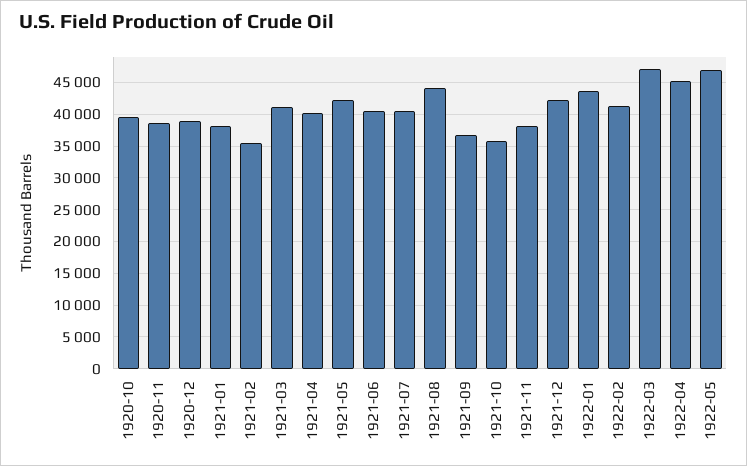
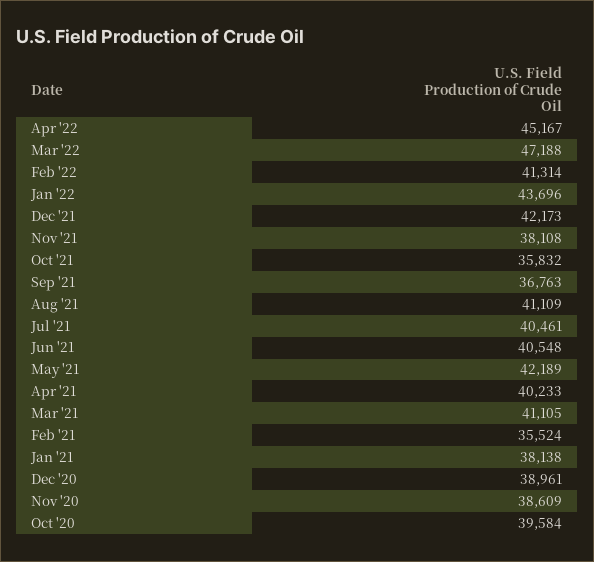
  {
    "1920-10": 39584,
    "1920-11": 38609,
    "1920-12": 38961,
    "1921-01": 38138,
    "1921-02": 35524,
    "1921-03": 41105,
    "1921-04": 40233,
    "1921-05": 42189,
    "1921-06": 40548,
    "1921-07": 40461,
-   "1921-08": 44000,
+   "1921-08": 41109,
    "1921-09": 36763,
    "1921-10": 35832,
    "1921-11": 38108,
    "1921-12": 42173,
    "1922-01": 43696,
    "1922-02": 41314,
    "1922-03": 47188,
-   "1922-04": 45167,
+   "1922-04": 45167
-   "1922-05": 47000
  }

